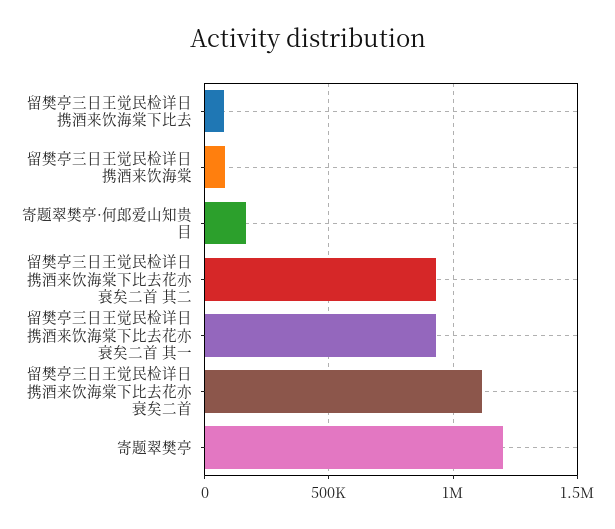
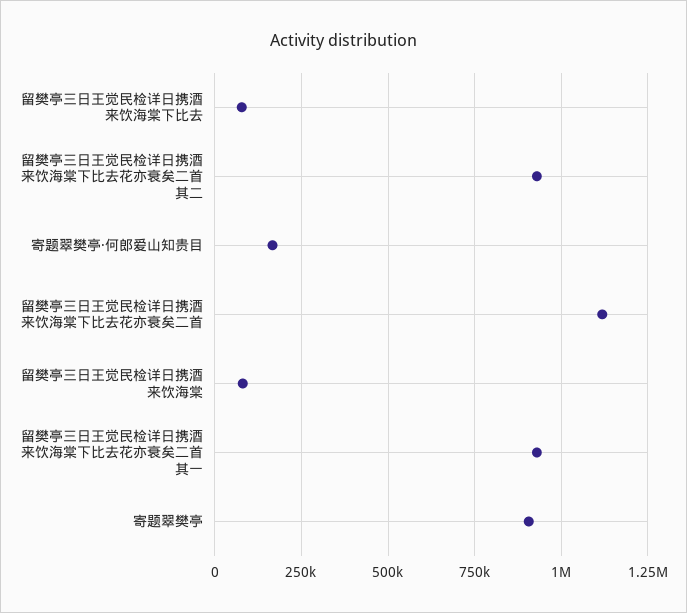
  {
    "留樊亭三日王觉民检详日携酒来饮海棠下比去": 75000,
    "留樊亭三日王觉民检详日携酒来饮海棠": 75000,
    "寄题翠樊亭·何郎爱山知贵目": 175000,
    "留樊亭三日王觉民检详日携酒来饮海棠下比去花亦衰矣二首 其二": 925000,
    "留樊亭三日王觉民检详日携酒来饮海棠下比去花亦衰矣二首 其一": 925000,
    "留樊亭三日王觉民检详日携酒来饮海棠下比去花亦衰矣二首": 1125000,
-   "寄题翠樊亭": 1200000
+   "寄题翠樊亭": 900000
  }

